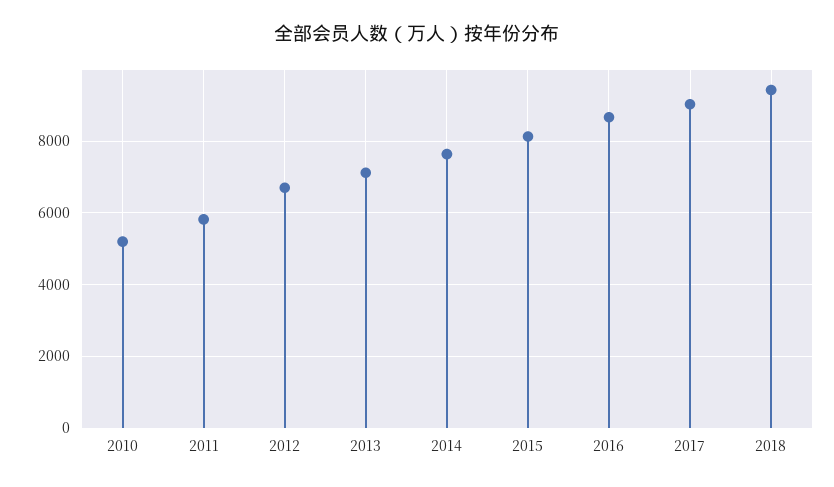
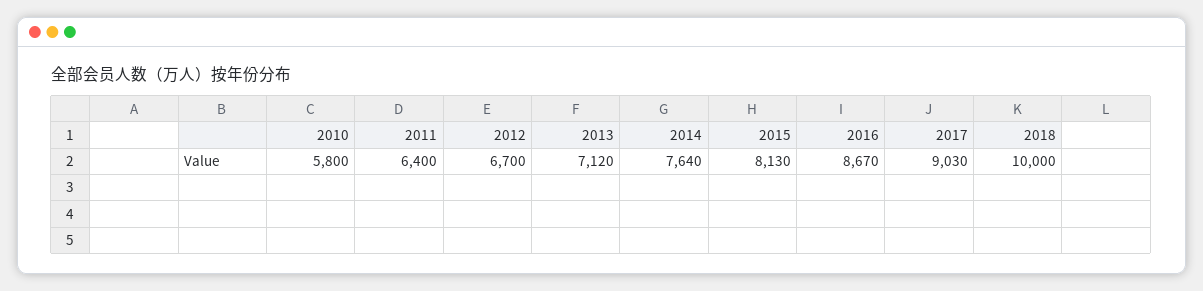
  {
-   "2010": 5200,
+   "2010": 5800,
-   "2011": 5800,
+   "2011": 6400,
    "2012": 6700,
    "2013": 7120,
    "2014": 7640,
    "2015": 8130,
    "2016": 8670,
    "2017": 9030,
-   "2018": 9400
+   "2018": 10000
  }

